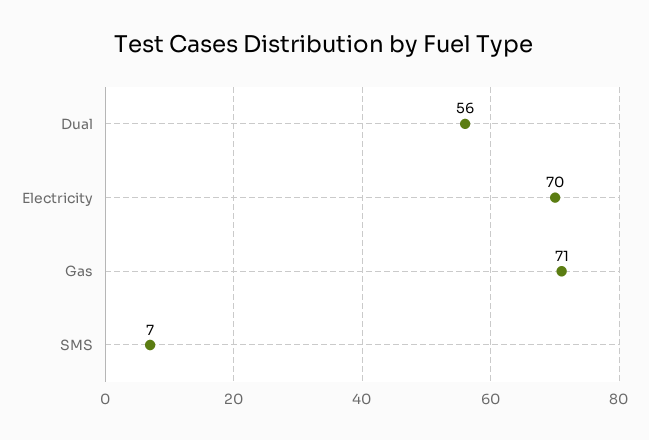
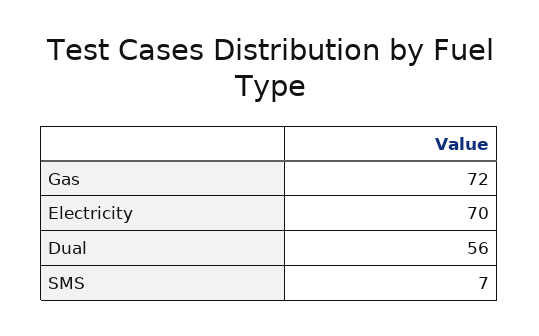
  {
    "Dual": 56,
    "Electricity": 70,
-   "Gas": 71,
+   "Gas": 72,
    "SMS": 7
  }

